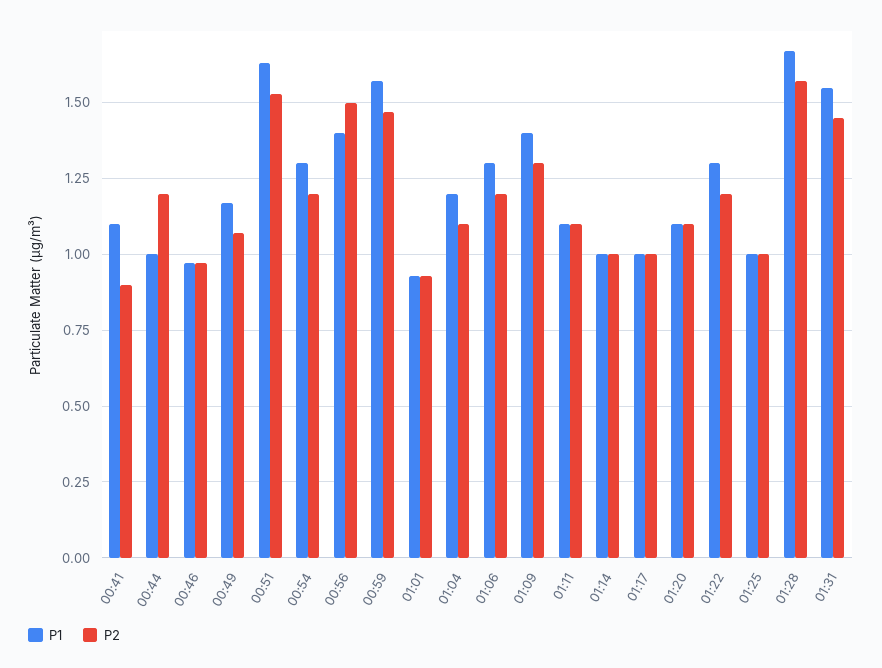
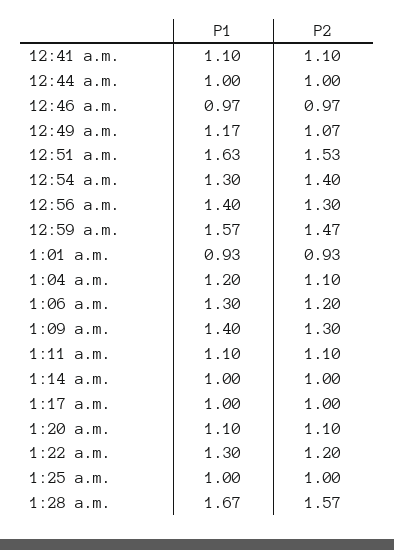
  {
    "P1": {
      "00:41": 1.1,
      "00:44": 1,
      "00:46": 0.97,
      "00:49": 1.17,
      "00:51": 1.63,
      "00:54": 1.3,
      "00:56": 1.4,
      "00:59": 1.57,
      "01:01": 0.93,
      "01:04": 1.2,
      "01:06": 1.3,
      "01:09": 1.4,
      "01:11": 1.1,
      "01:14": 1,
      "01:17": 1,
      "01:20": 1.1,
      "01:22": 1.3,
      "01:25": 1,
-     "01:28": 1.67,
+     "01:28": 1.67
-     "01:31": 1.55
    },
    "P2": {
-     "00:41": 0.9,
+     "00:41": 1.1,
-     "00:44": 1.2,
+     "00:44": 1,
      "00:46": 0.97,
      "00:49": 1.07,
      "00:51": 1.53,
-     "00:54": 1.2,
+     "00:54": 1.4,
-     "00:56": 1.5,
+     "00:56": 1.3,
      "00:59": 1.47,
      "01:01": 0.93,
      "01:04": 1.1,
      "01:06": 1.2,
      "01:09": 1.3,
      "01:11": 1.1,
      "01:14": 1,
      "01:17": 1,
      "01:20": 1.1,
      "01:22": 1.2,
      "01:25": 1,
-     "01:28": 1.57,
+     "01:28": 1.57
-     "01:31": 1.45
    }
  }

